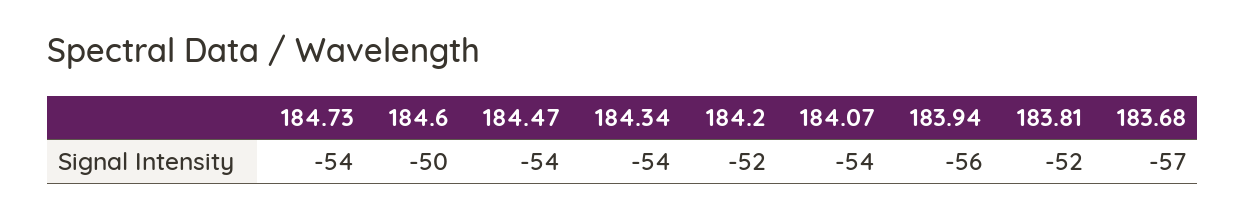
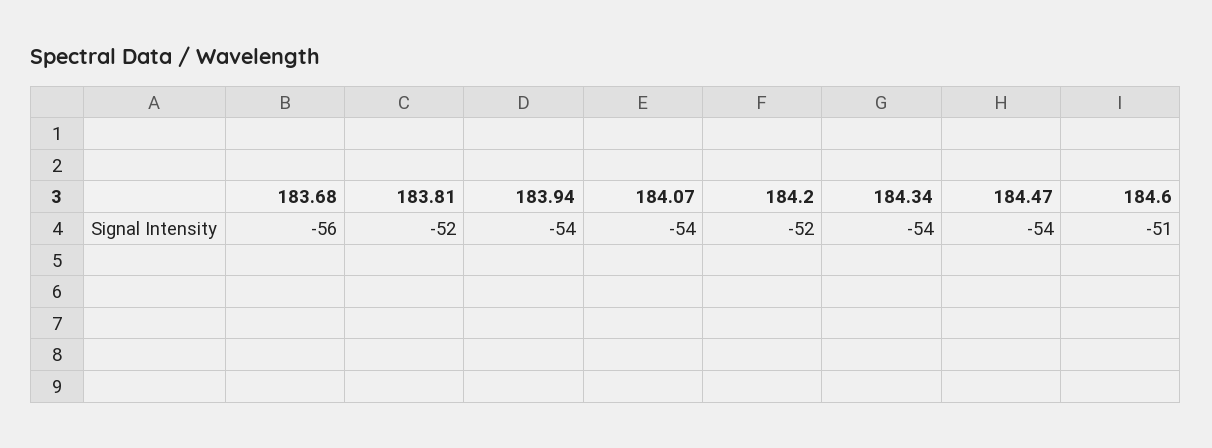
  {
-   "184.73": -54,
-   "184.6": -50,
+   "184.6": -51,
    "184.47": -54,
    "184.34": -54,
    "184.2": -52,
    "184.07": -54,
-   "183.94": -56,
+   "183.94": -54,
    "183.81": -52,
-   "183.68": -57
+   "183.68": -56
  }

